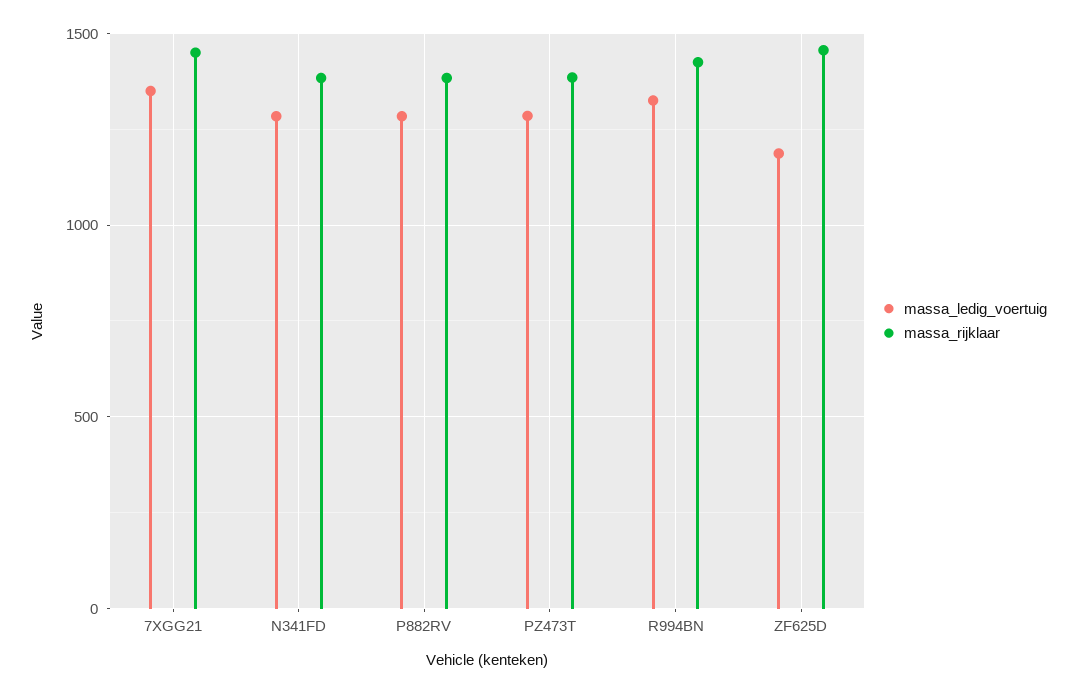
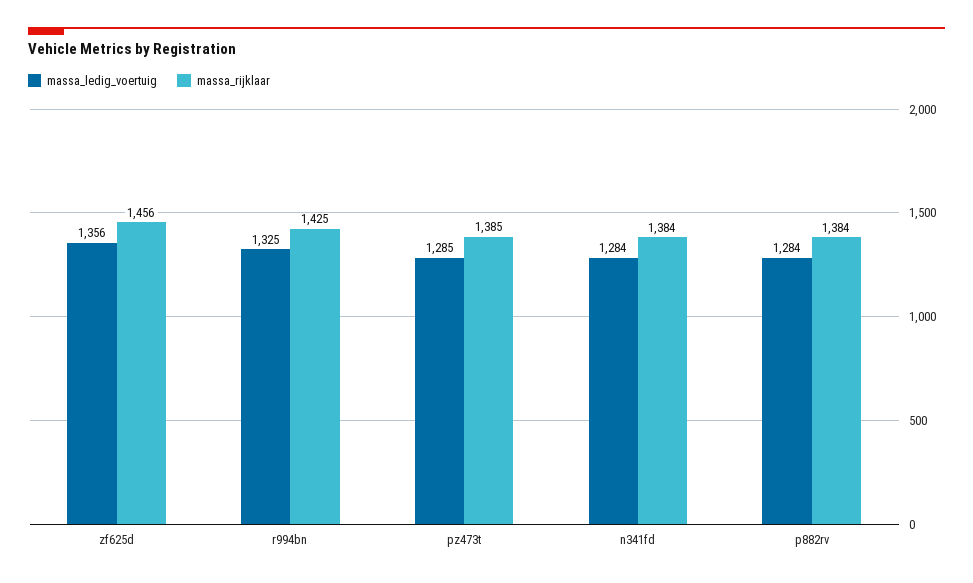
  {
    "massa_ledig_voertuig": {
-     "7XGG21": 1350,
      "N341FD": 1284,
      "P882RV": 1284,
      "PZ473T": 1285,
      "R994BN": 1325,
-     "ZF625D": 1200
+     "ZF625D": 1356
    },
    "massa_rijklaar": {
-     "7XGG21": 1450,
      "N341FD": 1384,
      "P882RV": 1384,
      "PZ473T": 1385,
      "R994BN": 1425,
      "ZF625D": 1456
    }
  }

